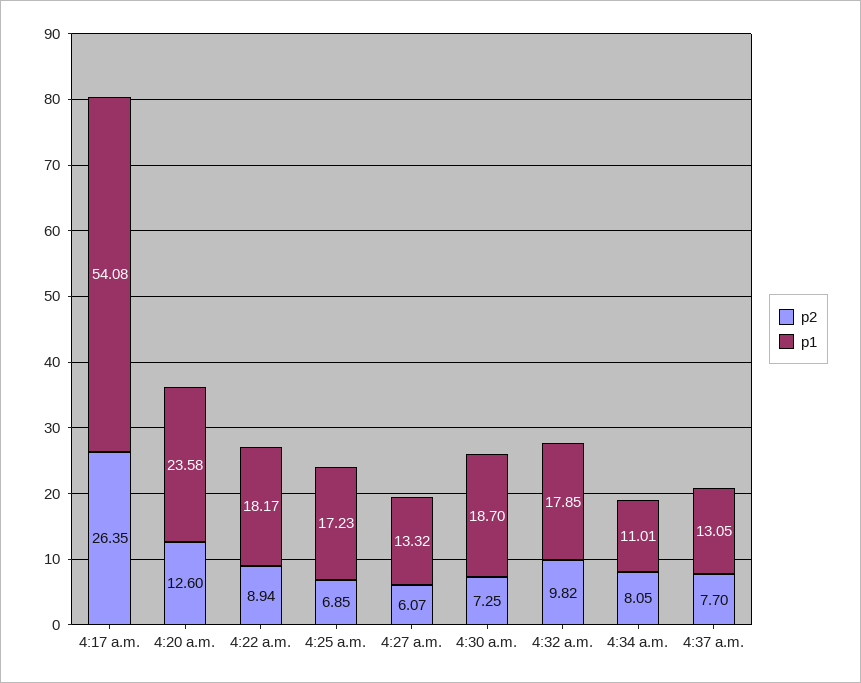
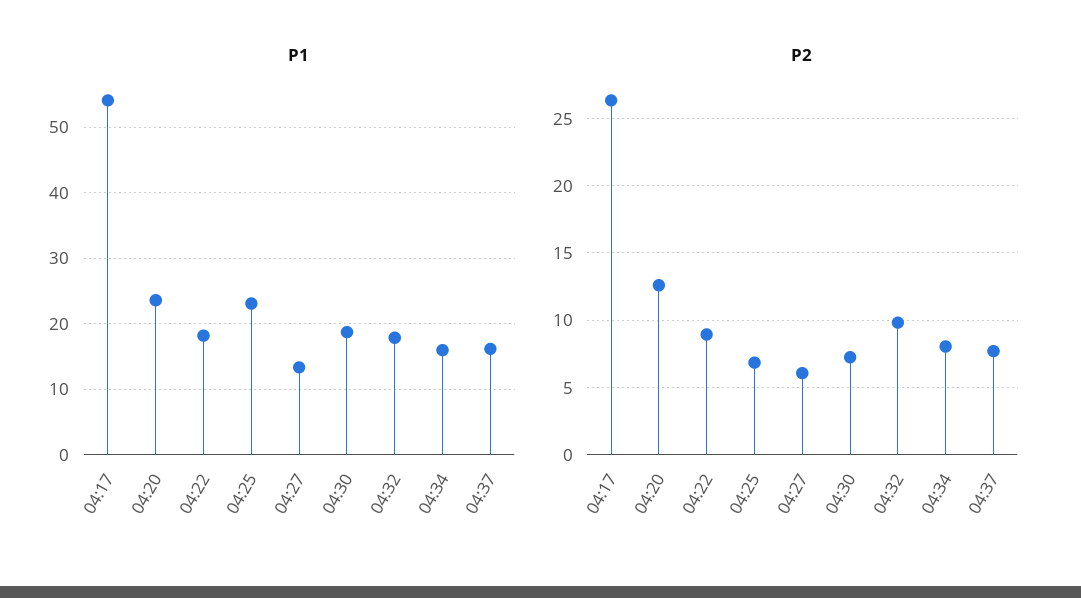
  {
    "p2": {
      "4:17 a.m.": 26.35,
      "4:20 a.m.": 12.6,
      "4:22 a.m.": 8.94,
      "4:25 a.m.": 6.85,
      "4:27 a.m.": 6.07,
      "4:30 a.m.": 7.25,
      "4:32 a.m.": 9.82,
      "4:34 a.m.": 8.05,
      "4:37 a.m.": 7.7
    },
    "p1": {
      "4:17 a.m.": 54.08,
      "4:20 a.m.": 23.58,
      "4:22 a.m.": 18.17,
-     "4:25 a.m.": 17.23,
+     "4:25 a.m.": 23,
      "4:27 a.m.": 13.32,
      "4:30 a.m.": 18.7,
      "4:32 a.m.": 17.85,
-     "4:34 a.m.": 11.01,
+     "4:34 a.m.": 16,
-     "4:37 a.m.": 13.05
+     "4:37 a.m.": 16
    }
  }

